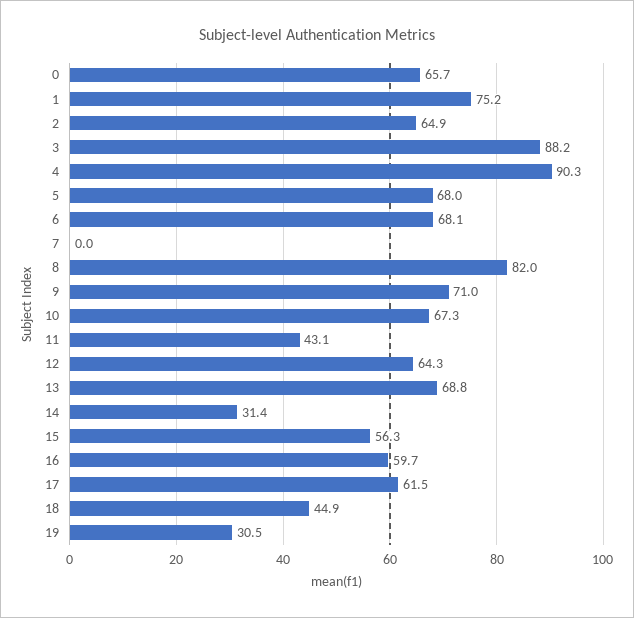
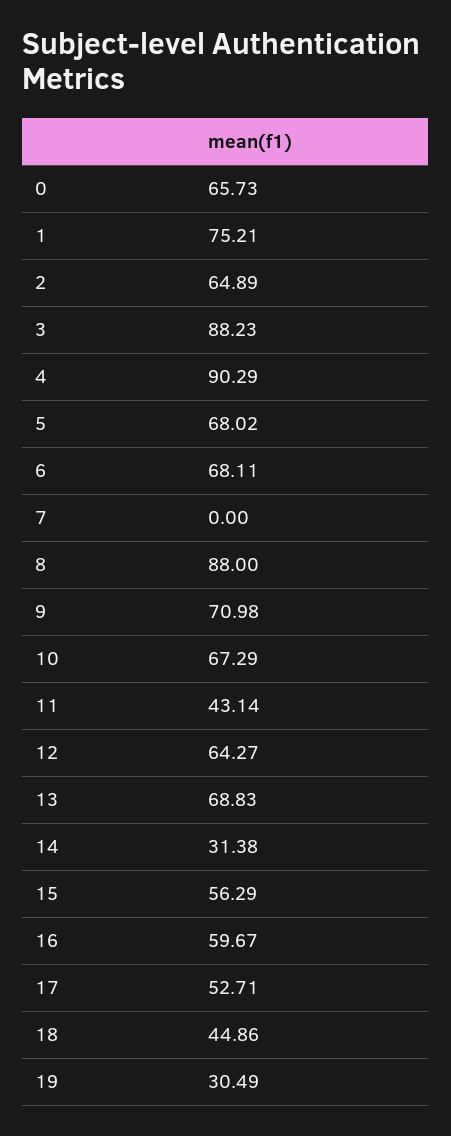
  {
    "0": 65.73,
    "1": 75.21,
    "2": 64.89,
    "3": 88.23,
    "4": 90.29,
    "5": 68.02,
    "6": 68.11,
    "7": 0,
-   "8": 82,
+   "8": 88,
    "9": 70.98,
    "10": 67.29,
    "11": 43.14,
    "12": 64.27,
    "13": 68.83,
    "14": 31.38,
    "15": 56.29,
    "16": 59.67,
-   "17": 61.5,
+   "17": 52.71,
    "18": 44.86,
    "19": 30.49
  }

